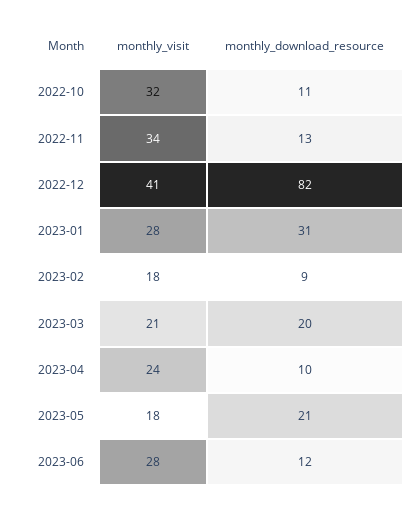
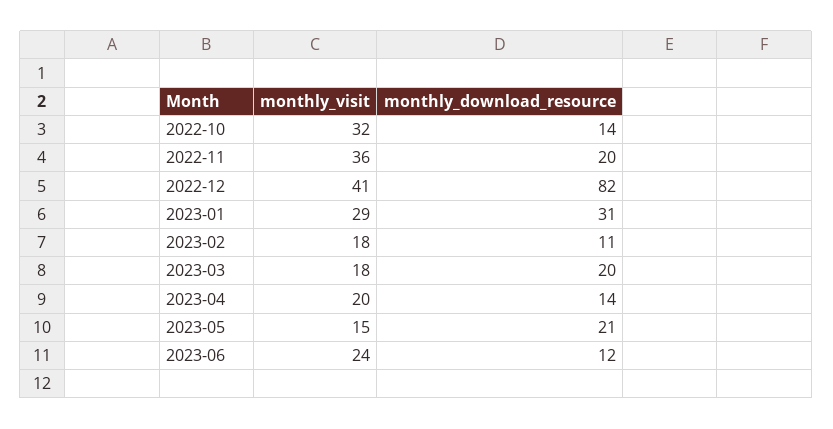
  {
    "monthly_visit": {
      "2022-10": 32,
-     "2022-11": 34,
+     "2022-11": 36,
      "2022-12": 41,
-     "2023-01": 28,
+     "2023-01": 29,
      "2023-02": 18,
-     "2023-03": 21,
+     "2023-03": 18,
-     "2023-04": 24,
+     "2023-04": 20,
-     "2023-05": 18,
+     "2023-05": 15,
-     "2023-06": 28
+     "2023-06": 24
    },
    "monthly_download_resource": {
-     "2022-10": 11,
+     "2022-10": 14,
-     "2022-11": 13,
+     "2022-11": 20,
      "2022-12": 82,
      "2023-01": 31,
-     "2023-02": 9,
+     "2023-02": 11,
      "2023-03": 20,
-     "2023-04": 10,
+     "2023-04": 14,
      "2023-05": 21,
      "2023-06": 12
    }
  }

